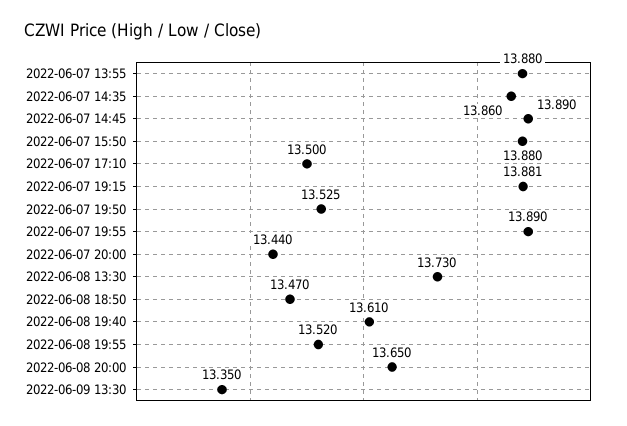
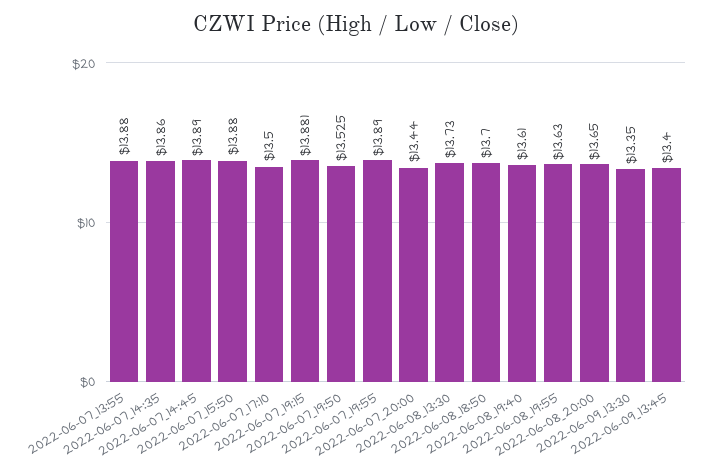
  {
    "2022-06-07 13:55": 13.88,
    "2022-06-07 14:35": 13.86,
    "2022-06-07 14:45": 13.89,
    "2022-06-07 15:50": 13.88,
    "2022-06-07 17:10": 13.5,
    "2022-06-07 19:15": 13.881,
    "2022-06-07 19:50": 13.525,
    "2022-06-07 19:55": 13.89,
    "2022-06-07 20:00": 13.44,
    "2022-06-08 13:30": 13.73,
-   "2022-06-08 18:50": 13.47,
+   "2022-06-08 18:50": 13.7,
    "2022-06-08 19:40": 13.61,
-   "2022-06-08 19:55": 13.52,
+   "2022-06-08 19:55": 13.63,
    "2022-06-08 20:00": 13.65,
-   "2022-06-09 13:30": 13.35
+   "2022-06-09 13:30": 13.35,
+   "2022-06-09_13:45": 13.4
  }

